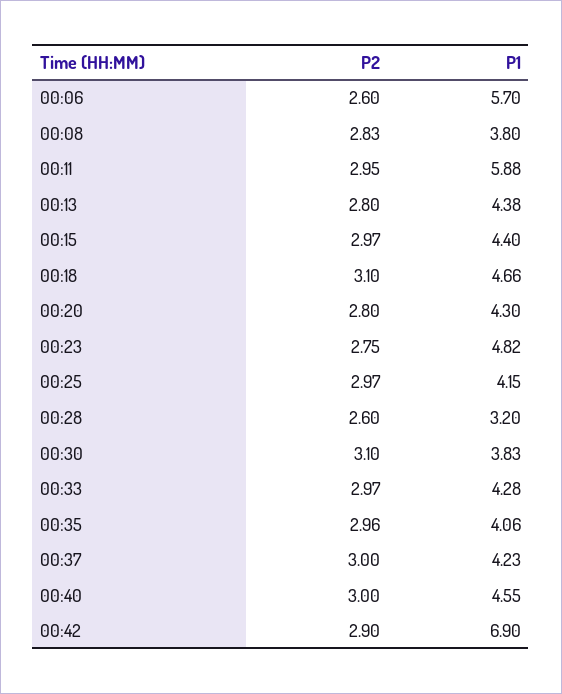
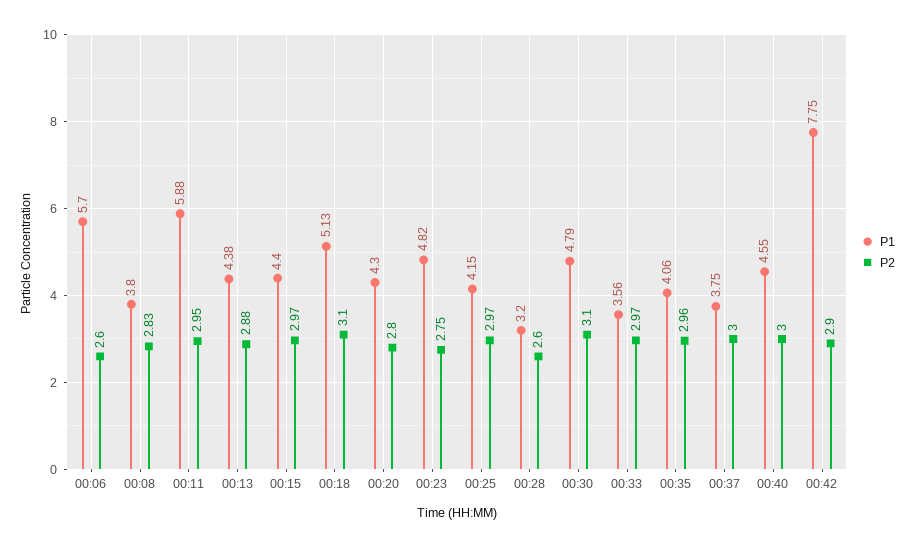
  {
    "P2": {
      "00:06": 2.6,
      "00:08": 2.83,
      "00:11": 2.95,
-     "00:13": 2.8,
+     "00:13": 2.88,
      "00:15": 2.97,
      "00:18": 3.1,
      "00:20": 2.8,
      "00:23": 2.75,
      "00:25": 2.97,
      "00:28": 2.6,
      "00:30": 3.1,
      "00:33": 2.97,
      "00:35": 2.96,
      "00:37": 3,
      "00:40": 3,
      "00:42": 2.9
    },
    "P1": {
      "00:06": 5.7,
      "00:08": 3.8,
      "00:11": 5.88,
      "00:13": 4.38,
      "00:15": 4.4,
-     "00:18": 4.66,
+     "00:18": 5.13,
      "00:20": 4.3,
      "00:23": 4.82,
      "00:25": 4.15,
      "00:28": 3.2,
-     "00:30": 3.83,
+     "00:30": 4.79,
-     "00:33": 4.28,
+     "00:33": 3.56,
      "00:35": 4.06,
-     "00:37": 4.23,
+     "00:37": 3.75,
      "00:40": 4.55,
-     "00:42": 6.9
+     "00:42": 7.75
    }
  }

